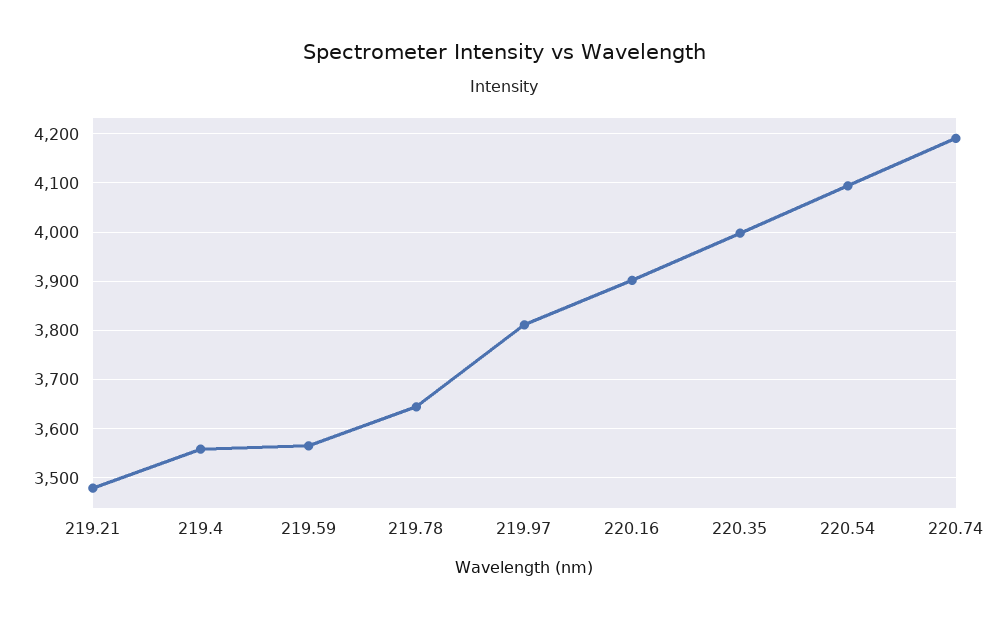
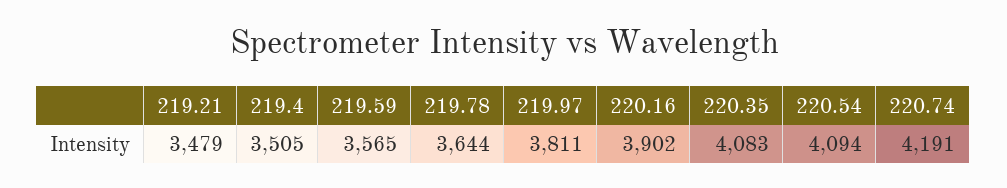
  {
    "219.21": 3479,
-   "219.4": 3560,
+   "219.4": 3505,
    "219.59": 3565,
    "219.78": 3644,
    "219.97": 3811,
    "220.16": 3902,
-   "220.35": 4000,
+   "220.35": 4083,
    "220.54": 4094,
    "220.74": 4191
  }

